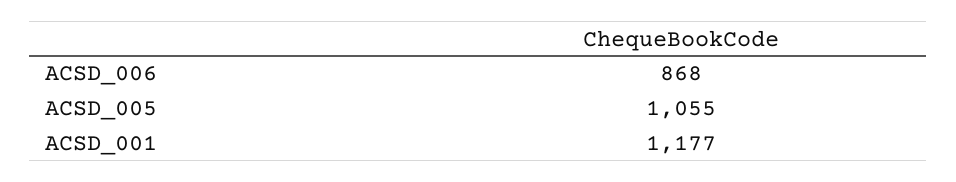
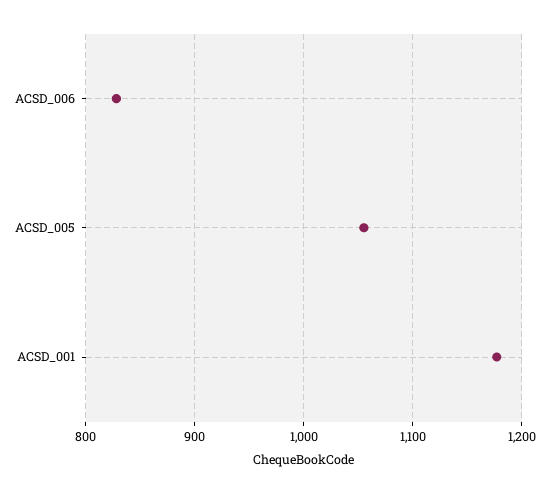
  {
-   "ACSD_006": 868,
+   "ACSD_006": 830,
    "ACSD_005": 1055,
    "ACSD_001": 1177
  }

